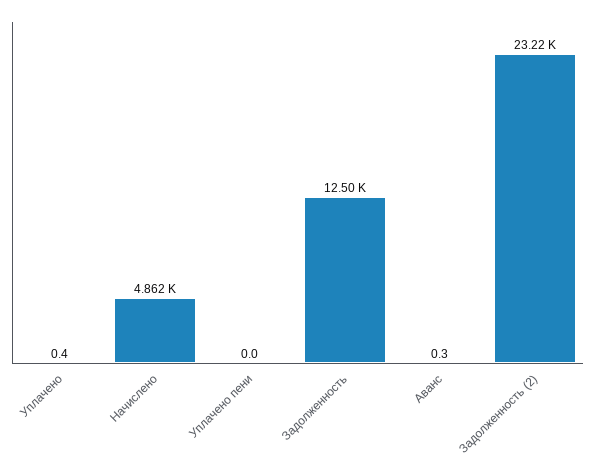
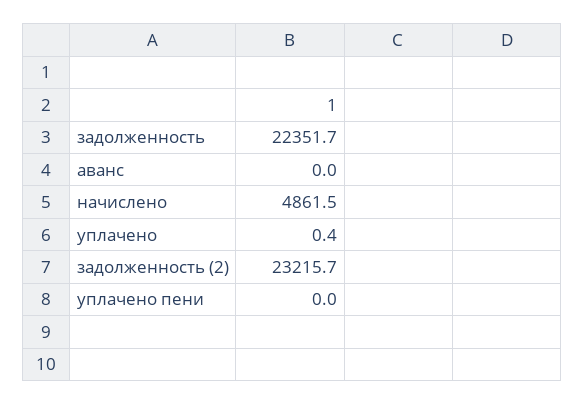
  {
    "Уплачено": 0.4,
    "Начислено": 4861.5,
    "Уплачено пени": 0,
-   "Задолженность": 12500,
+   "Задолженность": 22351.7,
-   "Аванс": 0.3,
+   "Аванс": 0,
    "Задолженность (2)": 23215.7
  }

